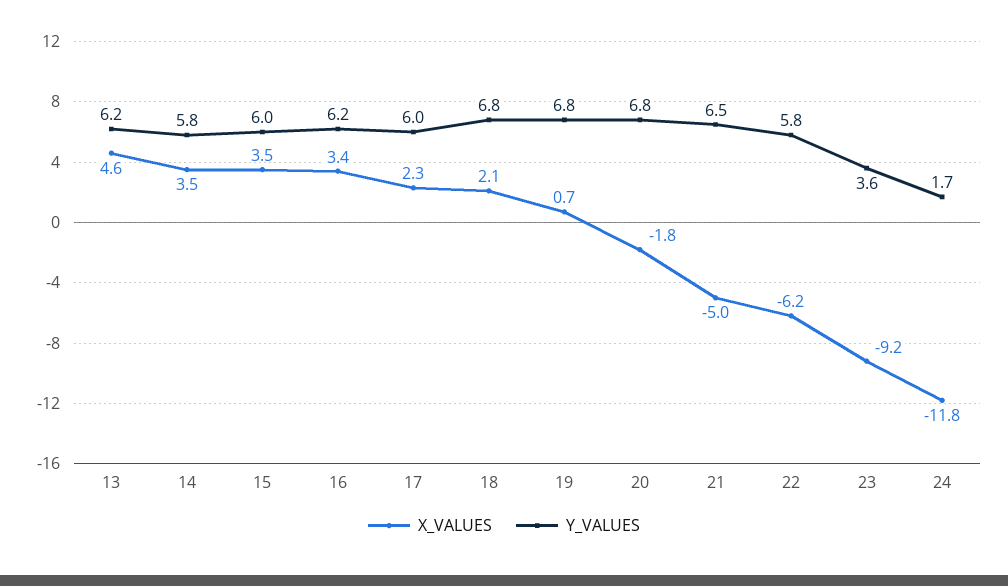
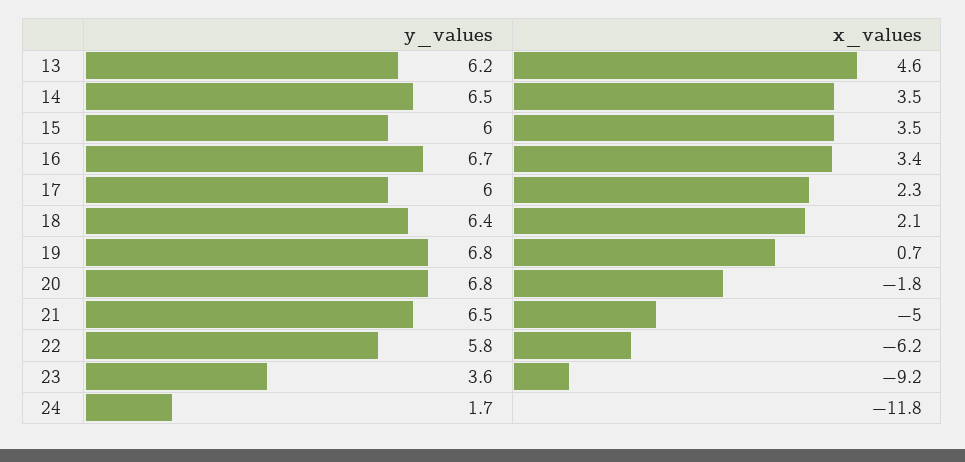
  {
    "X_VALUES": {
      "13": 4.6,
      "14": 3.5,
      "15": 3.5,
      "16": 3.4,
      "17": 2.3,
      "18": 2.1,
      "19": 0.7,
      "20": -1.8,
      "21": -5,
      "22": -6.2,
      "23": -9.2,
      "24": -11.8
    },
    "Y_VALUES": {
      "13": 6.2,
-     "14": 5.8,
+     "14": 6.5,
      "15": 6,
-     "16": 6.2,
+     "16": 6.7,
      "17": 6,
-     "18": 6.8,
+     "18": 6.4,
      "19": 6.8,
      "20": 6.8,
      "21": 6.5,
      "22": 5.8,
      "23": 3.6,
      "24": 1.7
    }
  }

